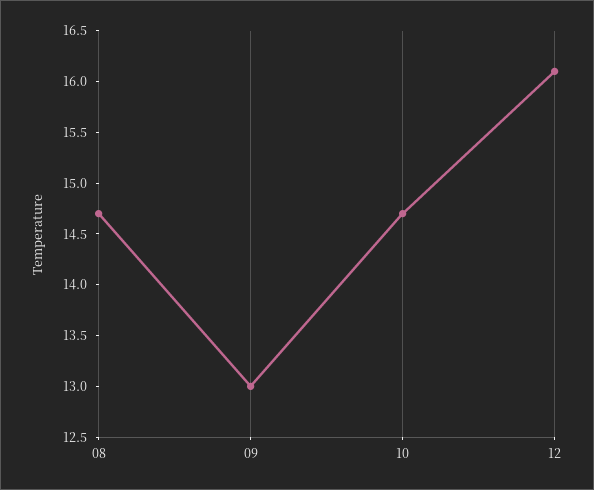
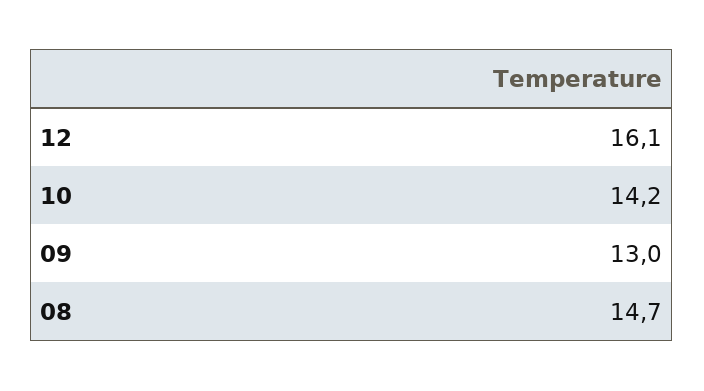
  {
    "08": 14.7,
    "09": 13,
-   "10": 14.7,
+   "10": 14.2,
    "12": 16.1
  }

